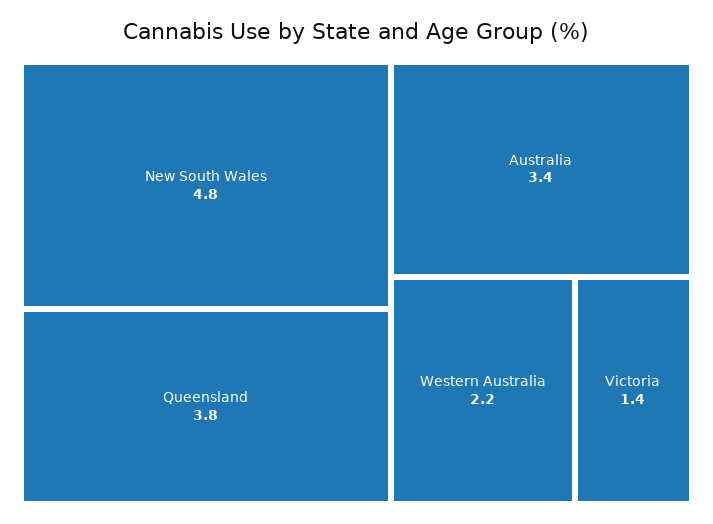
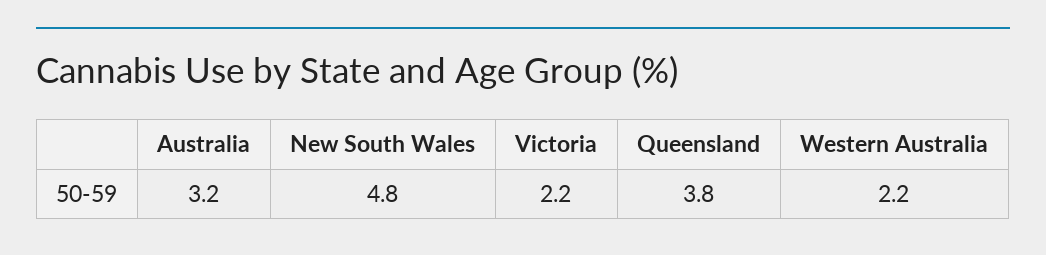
  {
    "New South Wales": 4.8,
    "Queensland": 3.8,
-   "Australia": 3.4,
+   "Australia": 3.2,
    "Western Australia": 2.2,
-   "Victoria": 1.4
+   "Victoria": 2.2
  }

